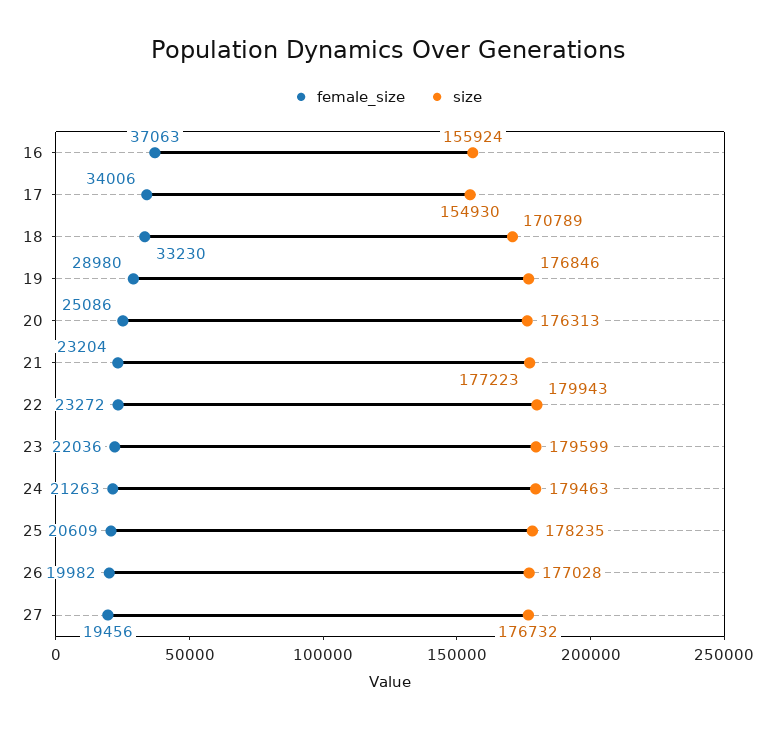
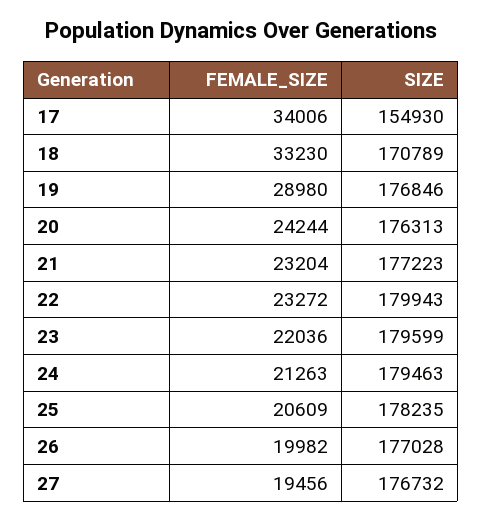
  {
    "female_size": {
-     "16": 37063,
      "17": 34006,
      "18": 33230,
      "19": 28980,
-     "20": 25086,
+     "20": 24244,
      "21": 23204,
      "22": 23272,
      "23": 22036,
      "24": 21263,
      "25": 20609,
      "26": 19982,
      "27": 19456
    },
    "size": {
-     "16": 155924,
      "17": 154930,
      "18": 170789,
      "19": 176846,
      "20": 176313,
      "21": 177223,
      "22": 179943,
      "23": 179599,
      "24": 179463,
      "25": 178235,
      "26": 177028,
      "27": 176732
    }
  }

